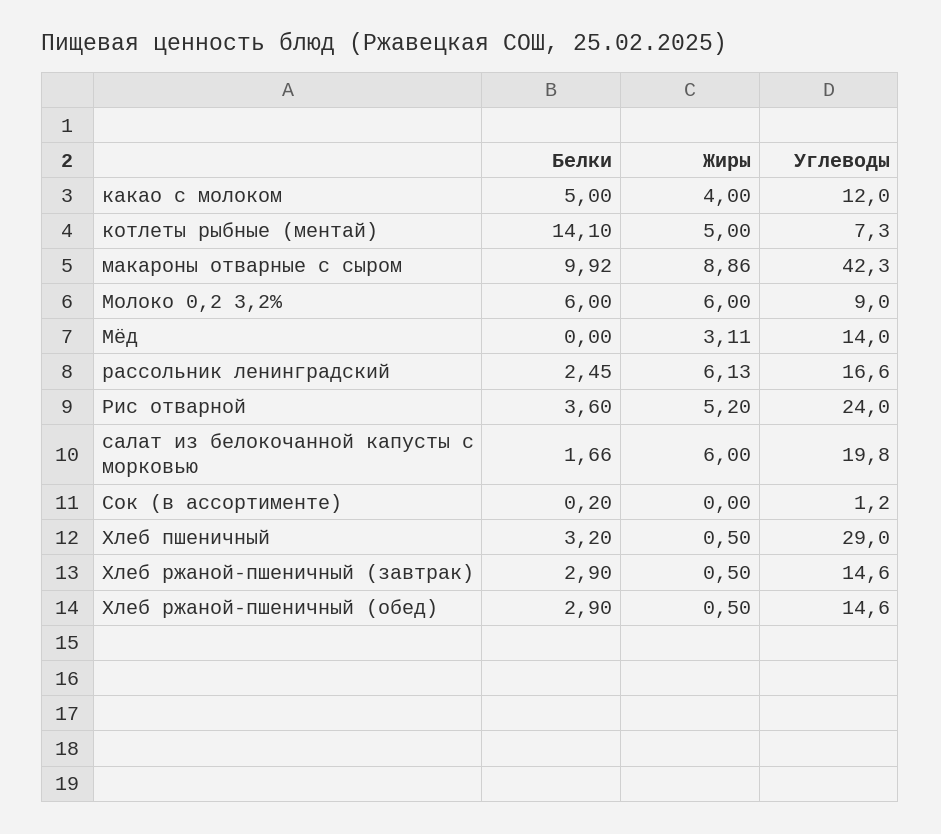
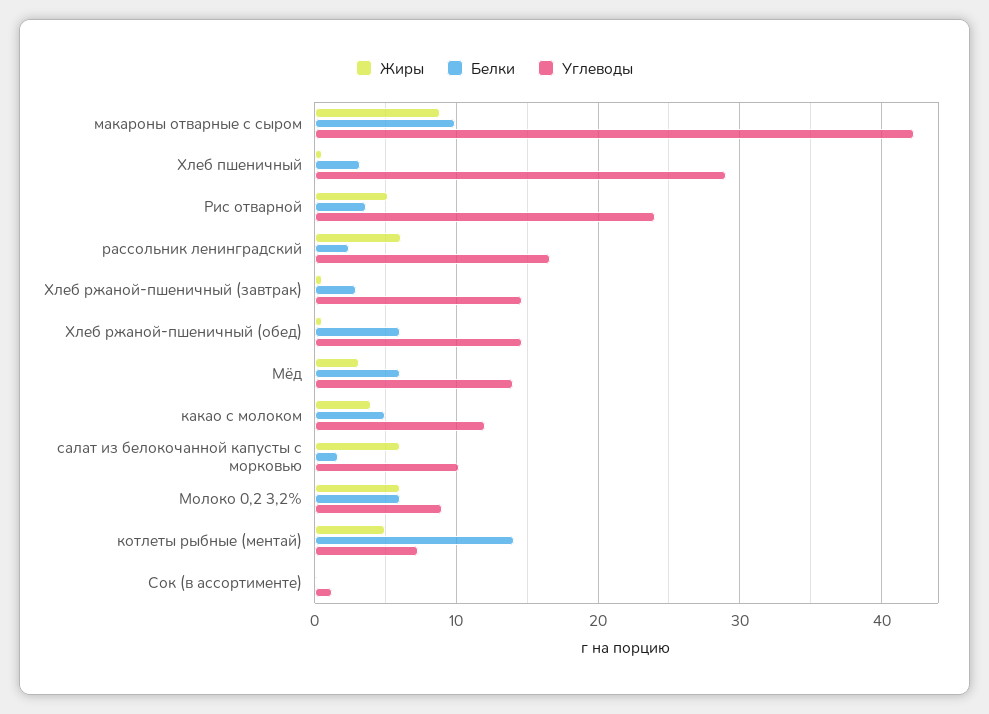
  {
    "Белки": {
      "какао с молоком": 5,
      "котлеты рыбные (ментай)": 14.1,
      "макароны отварные с сыром": 9.92,
      "Молоко 0,2 3,2%": 6,
-     "Мёд": 0,
+     "Мёд": 6,
      "рассольник ленинградский": 2.45,
      "Рис отварной": 3.6,
      "салат из белокочанной капусты с морковью": 1.66,
      "Сок (в ассортименте)": 0.2,
      "Хлеб пшеничный": 3.2,
      "Хлеб ржаной-пшеничный (завтрак)": 2.9,
-     "Хлеб ржаной-пшеничный (обед)": 2.9
+     "Хлеб ржаной-пшеничный (обед)": 6
    },
    "Жиры": {
      "какао с молоком": 4,
      "котлеты рыбные (ментай)": 5,
      "макароны отварные с сыром": 8.86,
      "Молоко 0,2 3,2%": 6,
      "Мёд": 3.11,
      "рассольник ленинградский": 6.13,
      "Рис отварной": 5.2,
      "салат из белокочанной капусты с морковью": 6,
      "Сок (в ассортименте)": 0,
      "Хлеб пшеничный": 0.5,
      "Хлеб ржаной-пшеничный (завтрак)": 0.5,
      "Хлеб ржаной-пшеничный (обед)": 0.5
    },
    "Углеводы": {
      "какао с молоком": 12,
      "котлеты рыбные (ментай)": 7.3,
      "макароны отварные с сыром": 42.3,
      "Молоко 0,2 3,2%": 9,
      "Мёд": 14,
      "рассольник ленинградский": 16.6,
      "Рис отварной": 24,
-     "салат из белокочанной капусты с морковью": 19.8,
+     "салат из белокочанной капусты с морковью": 10,
      "Сок (в ассортименте)": 1.2,
      "Хлеб пшеничный": 29,
      "Хлеб ржаной-пшеничный (завтрак)": 14.6,
      "Хлеб ржаной-пшеничный (обед)": 14.6
    }
  }

